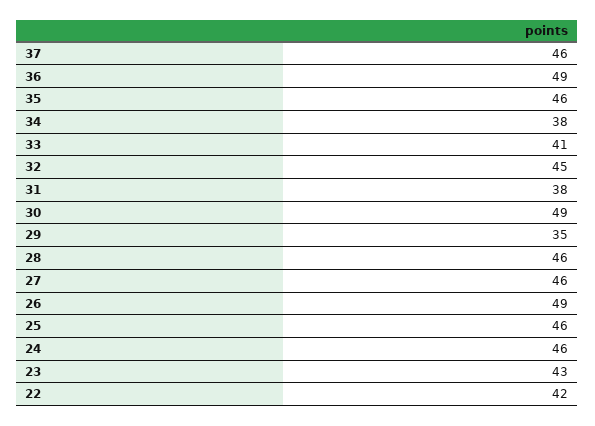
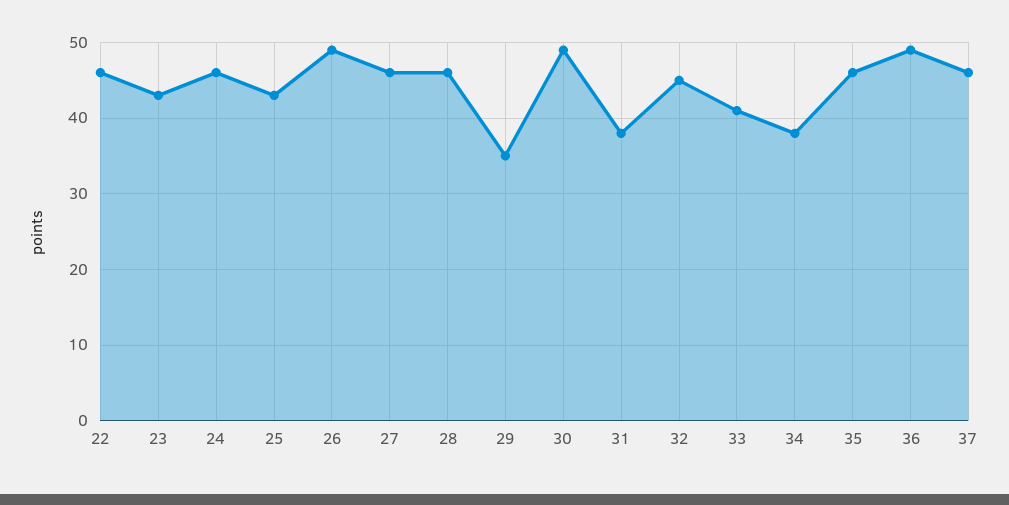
  {
    "37": 46,
    "36": 49,
    "35": 46,
    "34": 38,
    "33": 41,
    "32": 45,
    "31": 38,
    "30": 49,
    "29": 35,
    "28": 46,
    "27": 46,
    "26": 49,
-   "25": 46,
+   "25": 43,
    "24": 46,
    "23": 43,
-   "22": 42
+   "22": 46
  }

